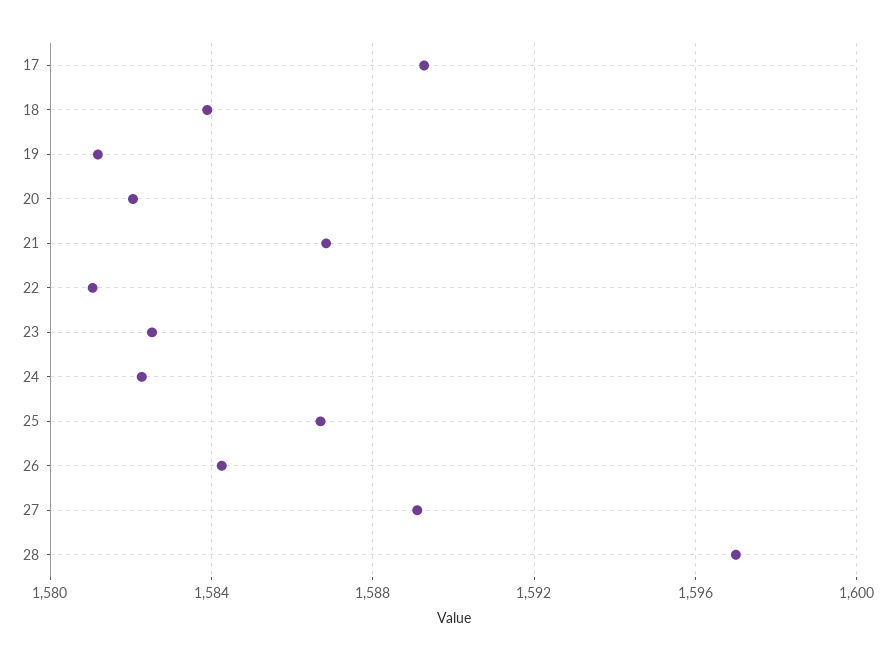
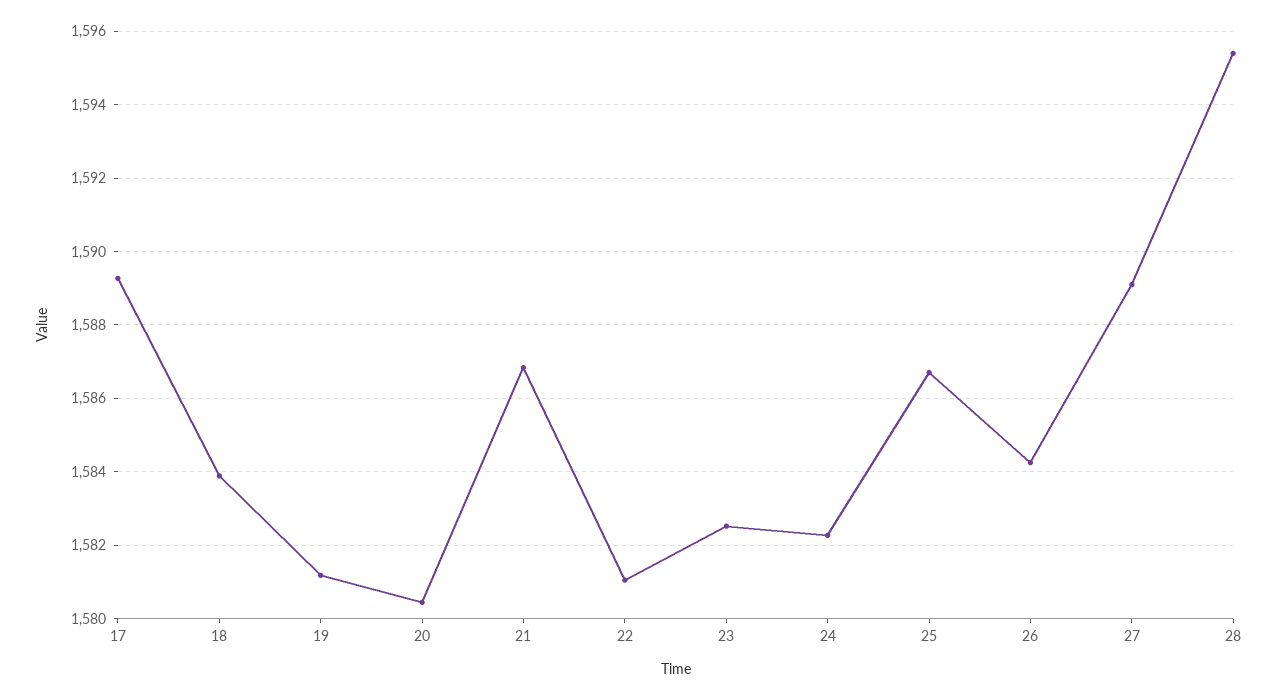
  {
    "17": 1589.2,
    "18": 1583.8,
    "19": 1581.2,
-   "20": 1582,
+   "20": 1580.4,
    "21": 1586.8,
    "22": 1581,
    "23": 1582.6,
    "24": 1582.2,
    "25": 1586.8,
    "26": 1584.2,
    "27": 1589.2,
-   "28": 1597
+   "28": 1595.4
  }

